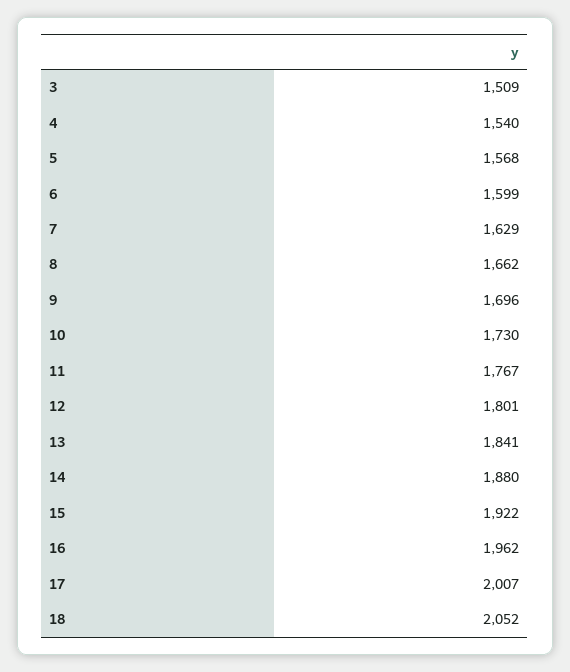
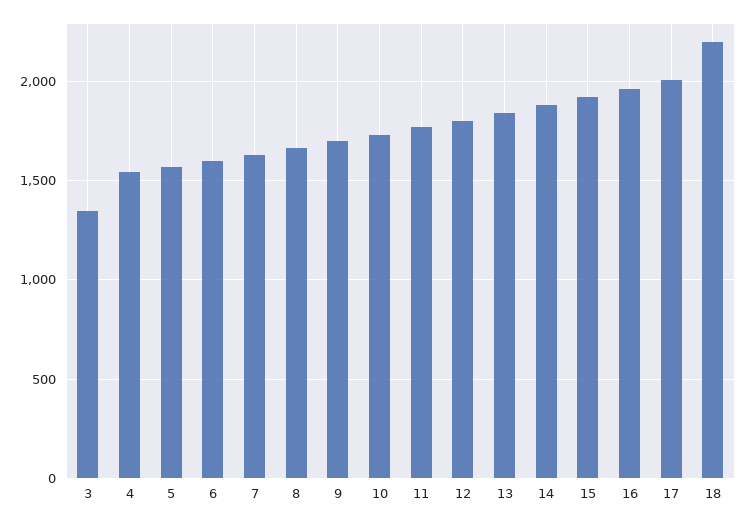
  {
-   "3": 1509,
+   "3": 1350,
    "4": 1540,
    "5": 1568,
    "6": 1599,
    "7": 1629,
    "8": 1662,
    "9": 1696,
    "10": 1730,
    "11": 1767,
    "12": 1801,
    "13": 1841,
    "14": 1880,
    "15": 1922,
    "16": 1962,
    "17": 2007,
-   "18": 2052
+   "18": 2200
  }

